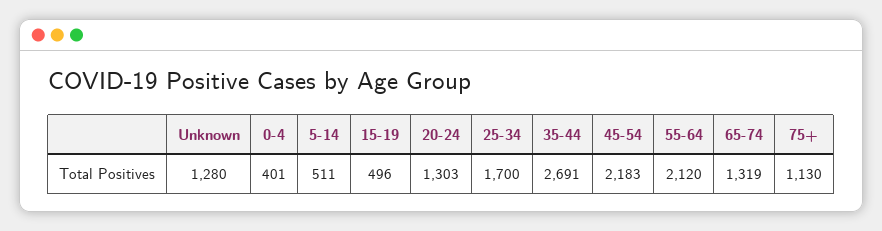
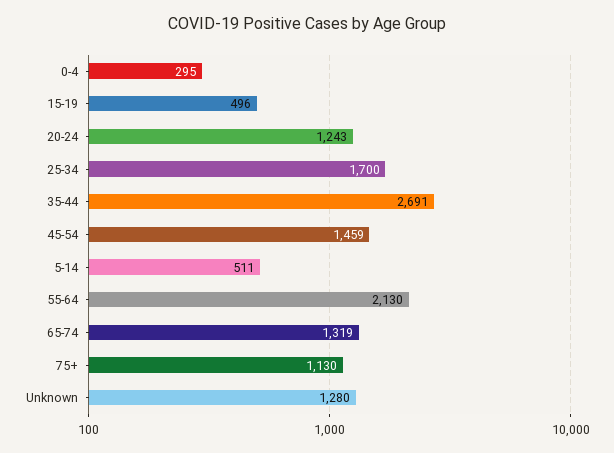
  {
    "Unknown": 1280,
-   "0-4": 401,
+   "0-4": 295,
    "5-14": 511,
    "15-19": 496,
-   "20-24": 1303,
+   "20-24": 1243,
    "25-34": 1700,
    "35-44": 2691,
-   "45-54": 2183,
+   "45-54": 1459,
-   "55-64": 2120,
+   "55-64": 2130,
    "65-74": 1319,
    "75+": 1130
  }

